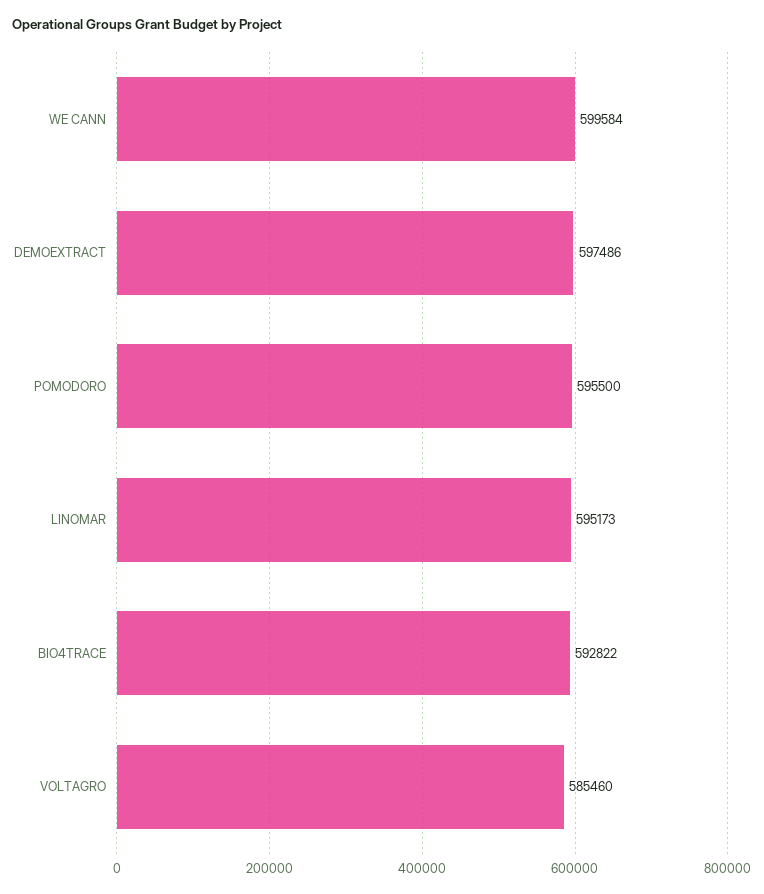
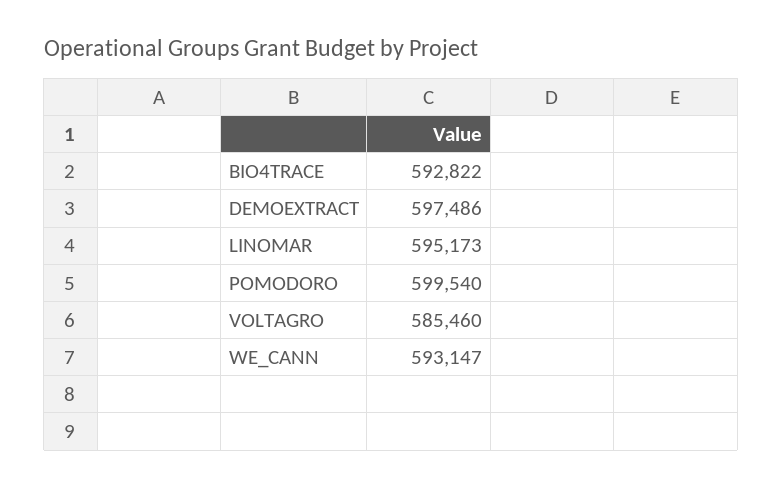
  {
-   "WE CANN": 599584,
+   "WE CANN": 593147,
    "DEMOEXTRACT": 597486,
-   "POMODORO": 595500,
+   "POMODORO": 599540,
    "LINOMAR": 595173,
    "BIO4TRACE": 592822,
    "VOLTAGRO": 585460
  }

